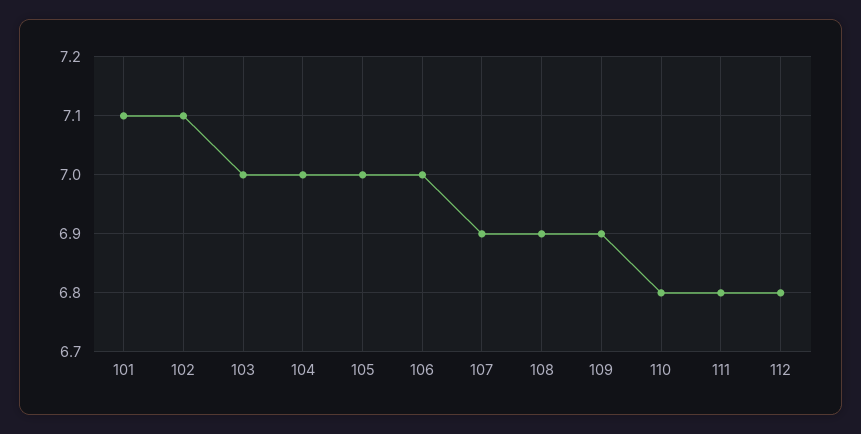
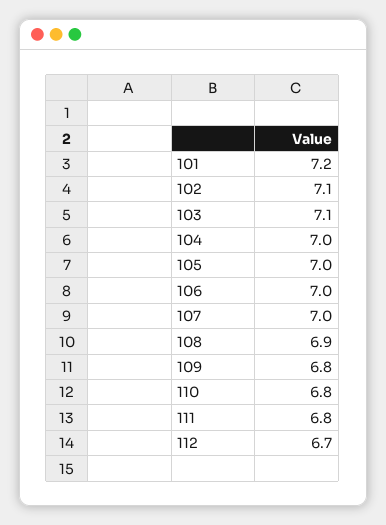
  {
-   "101": 7.1,
+   "101": 7.2,
    "102": 7.1,
-   "103": 7,
+   "103": 7.1,
    "104": 7,
    "105": 7,
    "106": 7,
-   "107": 6.9,
+   "107": 7,
    "108": 6.9,
-   "109": 6.9,
+   "109": 6.8,
    "110": 6.8,
    "111": 6.8,
-   "112": 6.8
+   "112": 6.7
  }

